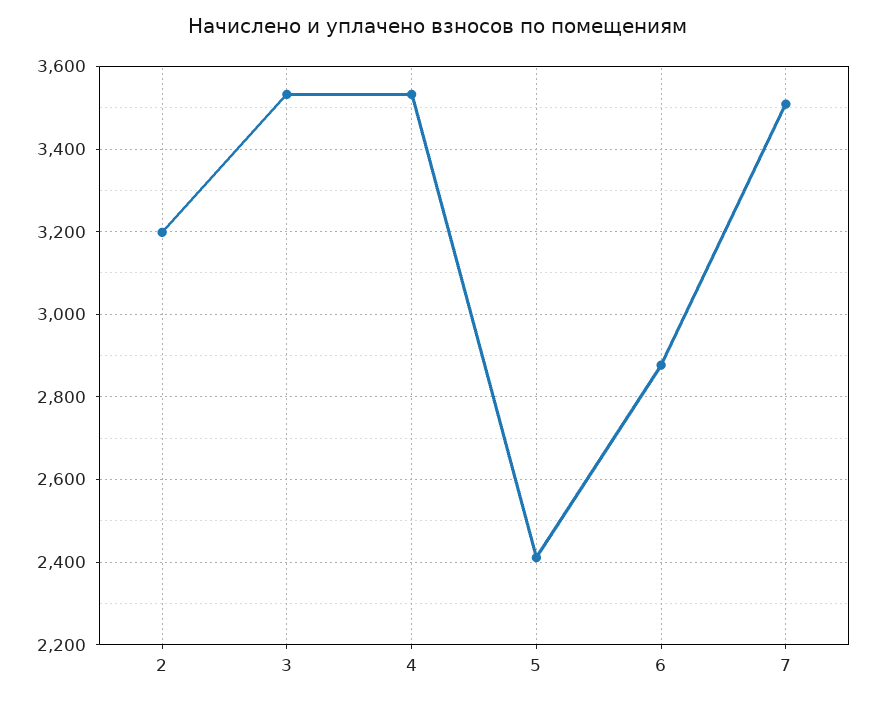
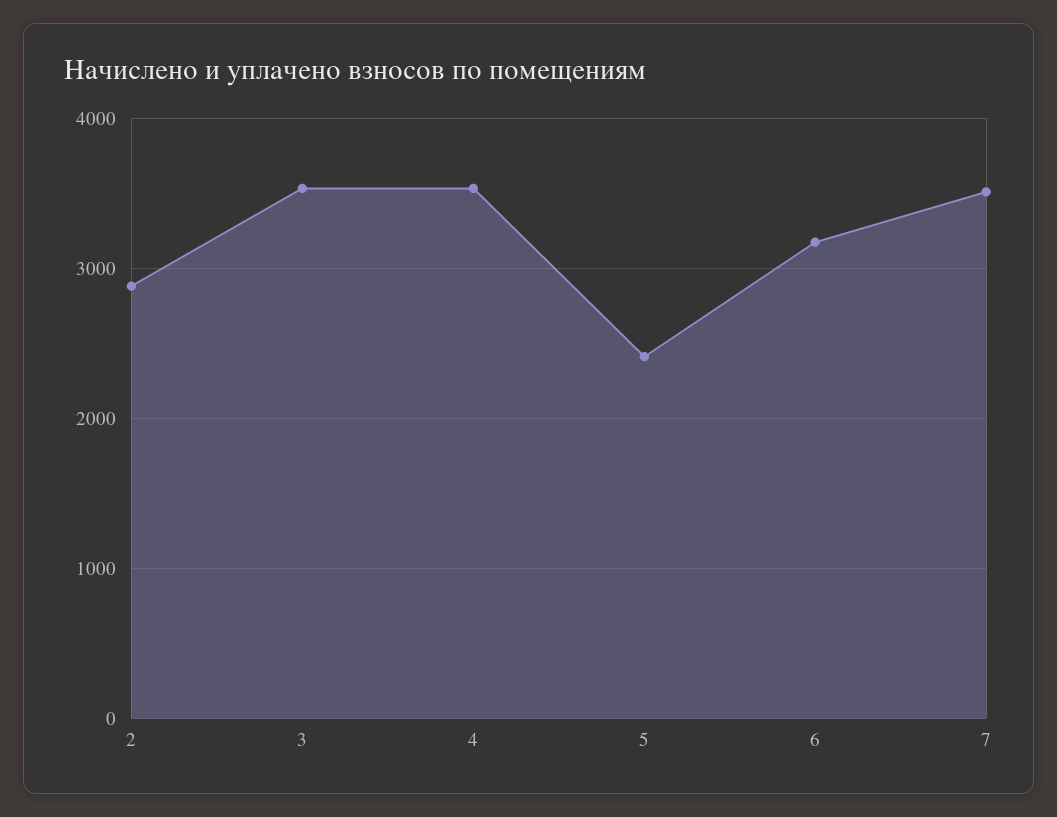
  {
-   "2": 3200,
+   "2": 2900,
    "3": 3540,
    "4": 3540,
    "5": 2420,
-   "6": 2880,
+   "6": 3200,
    "7": 3500
  }

